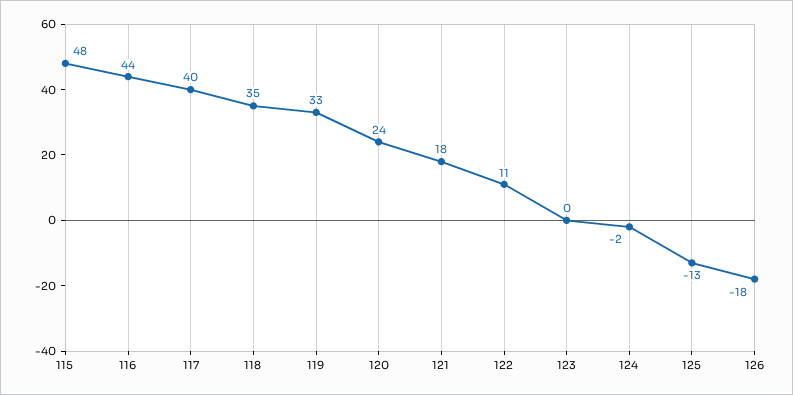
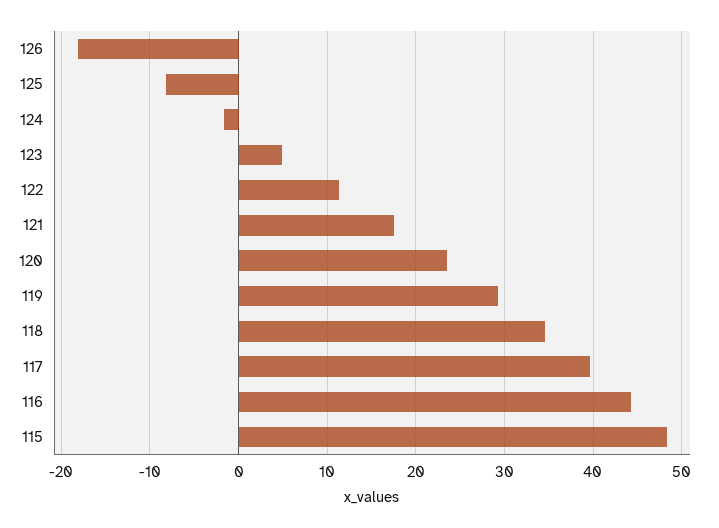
  {
    "115": 48,
    "116": 44,
    "117": 40,
    "118": 35,
-   "119": 33,
+   "119": 29,
    "120": 24,
    "121": 18,
    "122": 11,
-   "123": 0,
+   "123": 5,
    "124": -2,
-   "125": -13,
+   "125": -8,
    "126": -18
  }

